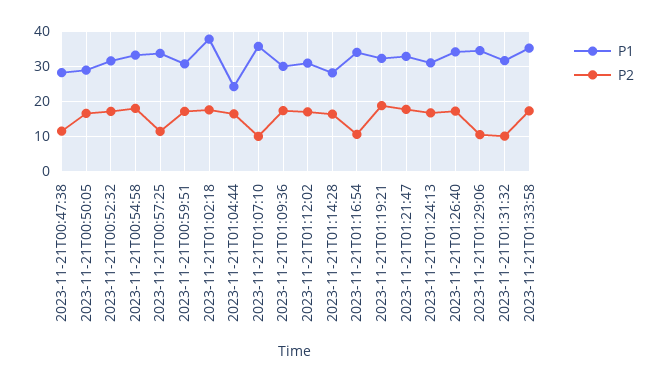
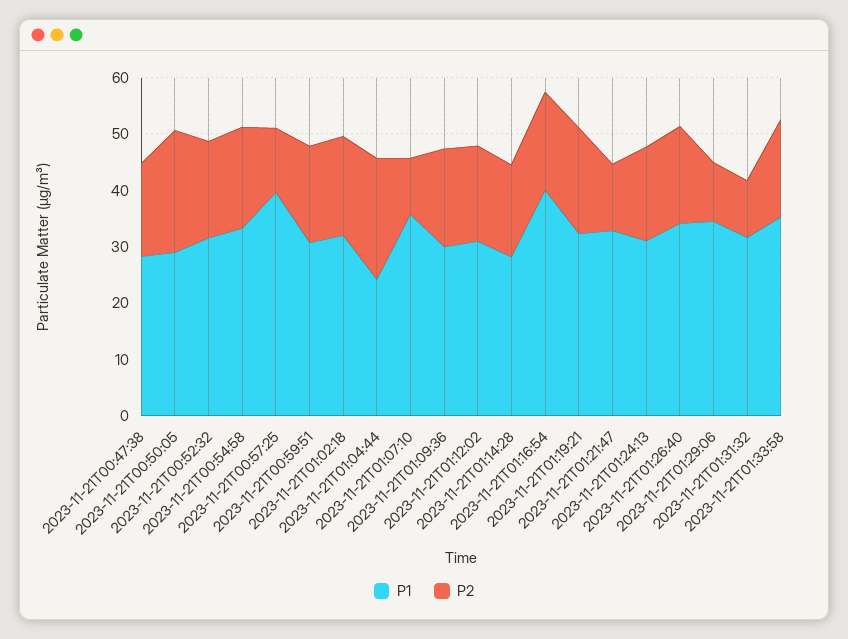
  {
    "P1": {
      "2023-11-21T00:47:38": 28,
      "2023-11-21T00:50:05": 28,
      "2023-11-21T00:52:32": 32,
      "2023-11-21T00:54:58": 34,
-     "2023-11-21T00:57:25": 34,
+     "2023-11-21T00:57:25": 40,
      "2023-11-21T00:59:51": 30,
-     "2023-11-21T01:02:18": 38,
+     "2023-11-21T01:02:18": 32,
      "2023-11-21T01:04:44": 24,
      "2023-11-21T01:07:10": 36,
      "2023-11-21T01:09:36": 30,
      "2023-11-21T01:12:02": 30,
      "2023-11-21T01:14:28": 28,
-     "2023-11-21T01:16:54": 34,
+     "2023-11-21T01:16:54": 40,
      "2023-11-21T01:19:21": 32,
      "2023-11-21T01:21:47": 32,
      "2023-11-21T01:24:13": 32,
      "2023-11-21T01:26:40": 34,
      "2023-11-21T01:29:06": 34,
      "2023-11-21T01:31:32": 32,
      "2023-11-21T01:33:58": 36
    },
    "P2": {
-     "2023-11-21T00:47:38": 12,
+     "2023-11-21T00:47:38": 16,
-     "2023-11-21T00:50:05": 16,
+     "2023-11-21T00:50:05": 22,
      "2023-11-21T00:52:32": 18,
      "2023-11-21T00:54:58": 18,
      "2023-11-21T00:57:25": 12,
      "2023-11-21T00:59:51": 18,
      "2023-11-21T01:02:18": 18,
-     "2023-11-21T01:04:44": 16,
+     "2023-11-21T01:04:44": 22,
      "2023-11-21T01:07:10": 10,
      "2023-11-21T01:09:36": 18,
      "2023-11-21T01:12:02": 16,
      "2023-11-21T01:14:28": 16,
-     "2023-11-21T01:16:54": 10,
+     "2023-11-21T01:16:54": 18,
      "2023-11-21T01:19:21": 18,
-     "2023-11-21T01:21:47": 18,
+     "2023-11-21T01:21:47": 12,
      "2023-11-21T01:24:13": 16,
      "2023-11-21T01:26:40": 18,
      "2023-11-21T01:29:06": 10,
      "2023-11-21T01:31:32": 10,
      "2023-11-21T01:33:58": 18
    }
  }

